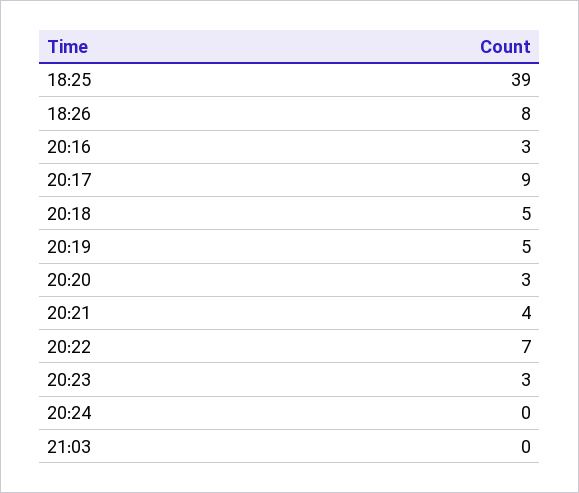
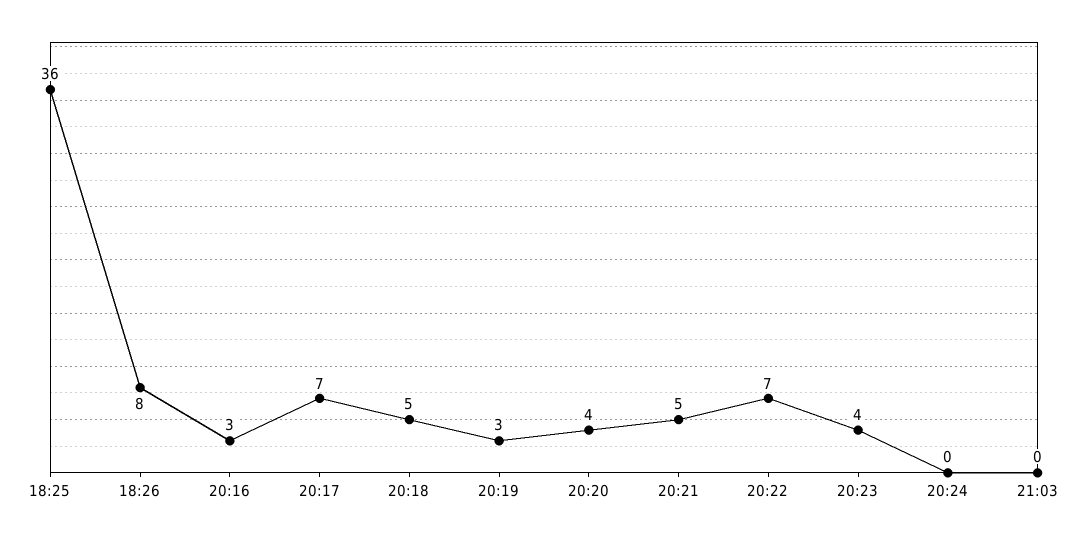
  {
-   "18:25": 39,
+   "18:25": 36,
    "18:26": 8,
    "20:16": 3,
-   "20:17": 9,
+   "20:17": 7,
    "20:18": 5,
-   "20:19": 5,
+   "20:19": 3,
-   "20:20": 3,
+   "20:20": 4,
-   "20:21": 4,
+   "20:21": 5,
    "20:22": 7,
-   "20:23": 3,
+   "20:23": 4,
    "20:24": 0,
    "21:03": 0
  }

